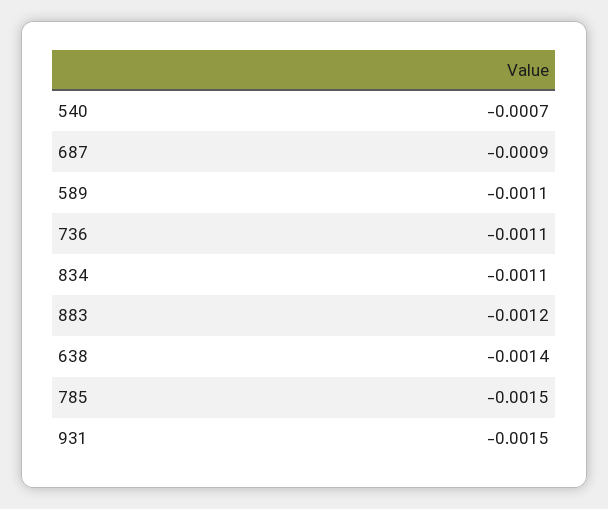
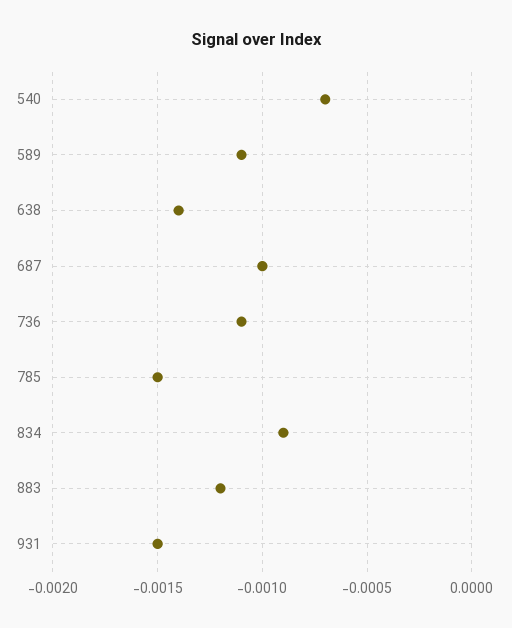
  {
    "540": -0.0007,
-   "687": -0.0009,
+   "687": -0.001,
    "589": -0.0011,
    "736": -0.0011,
-   "834": -0.0011,
+   "834": -0.0009,
    "883": -0.0012,
    "638": -0.0014,
    "785": -0.0015,
    "931": -0.0015
  }

